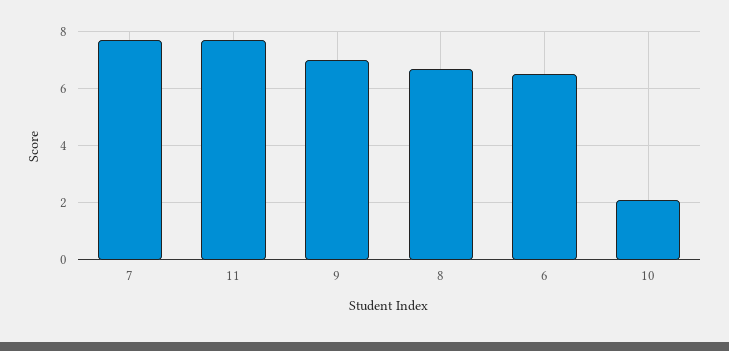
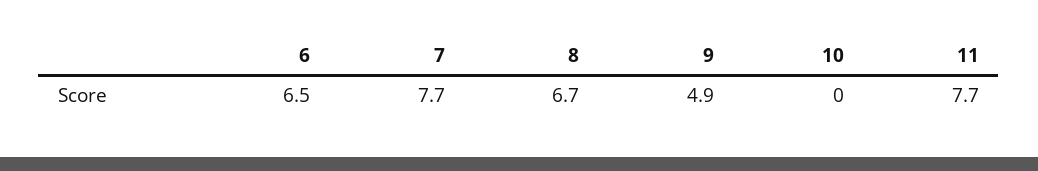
  {
    "7": 7.7,
    "11": 7.7,
-   "9": 7,
+   "9": 4.9,
    "8": 6.7,
    "6": 6.5,
-   "10": 2
+   "10": 0
  }

